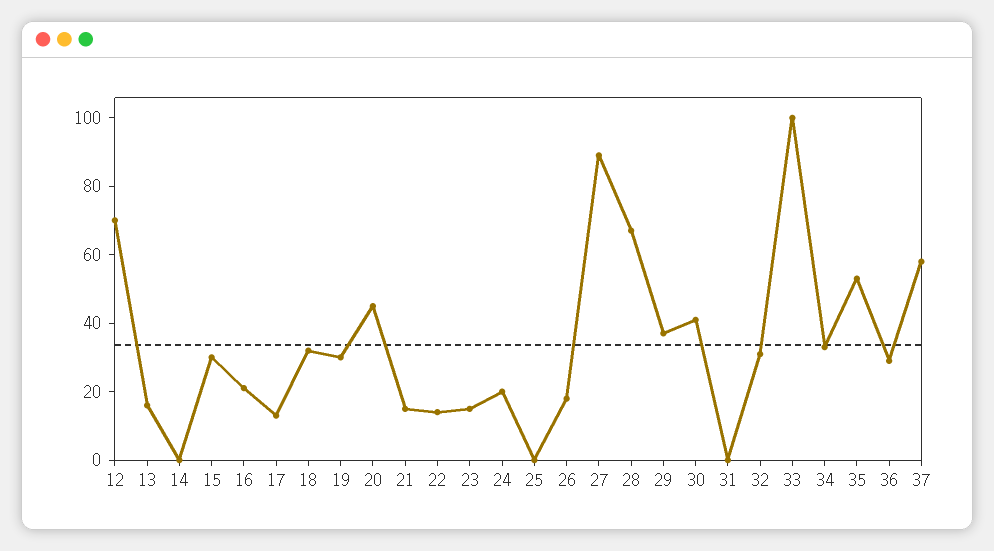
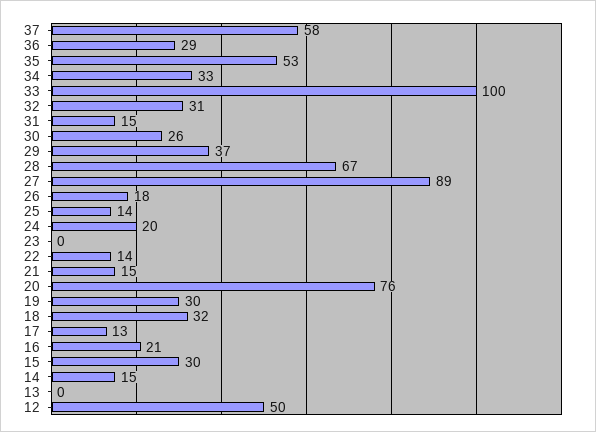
  {
-   "12": 70,
+   "12": 50,
-   "13": 15,
+   "13": 0,
-   "14": 0,
+   "14": 15,
    "15": 30,
    "16": 21,
    "17": 13,
    "18": 32,
    "19": 30,
-   "20": 45,
+   "20": 76,
    "21": 15,
    "22": 14,
-   "23": 15,
+   "23": 0,
    "24": 20,
-   "25": 0,
+   "25": 14,
    "26": 18,
    "27": 89,
    "28": 67,
    "29": 37,
-   "30": 40,
+   "30": 26,
-   "31": 0,
+   "31": 15,
    "32": 31,
    "33": 100,
    "34": 33,
    "35": 53,
    "36": 29,
    "37": 58
  }

